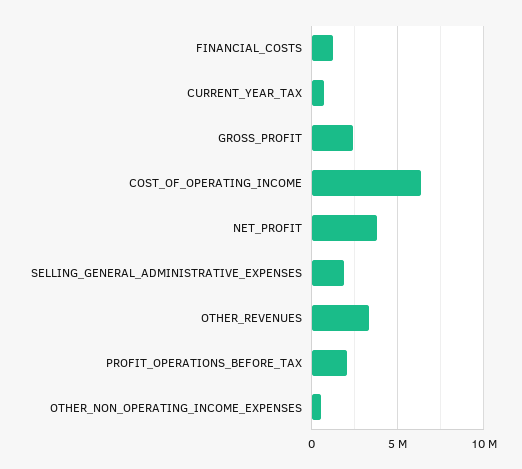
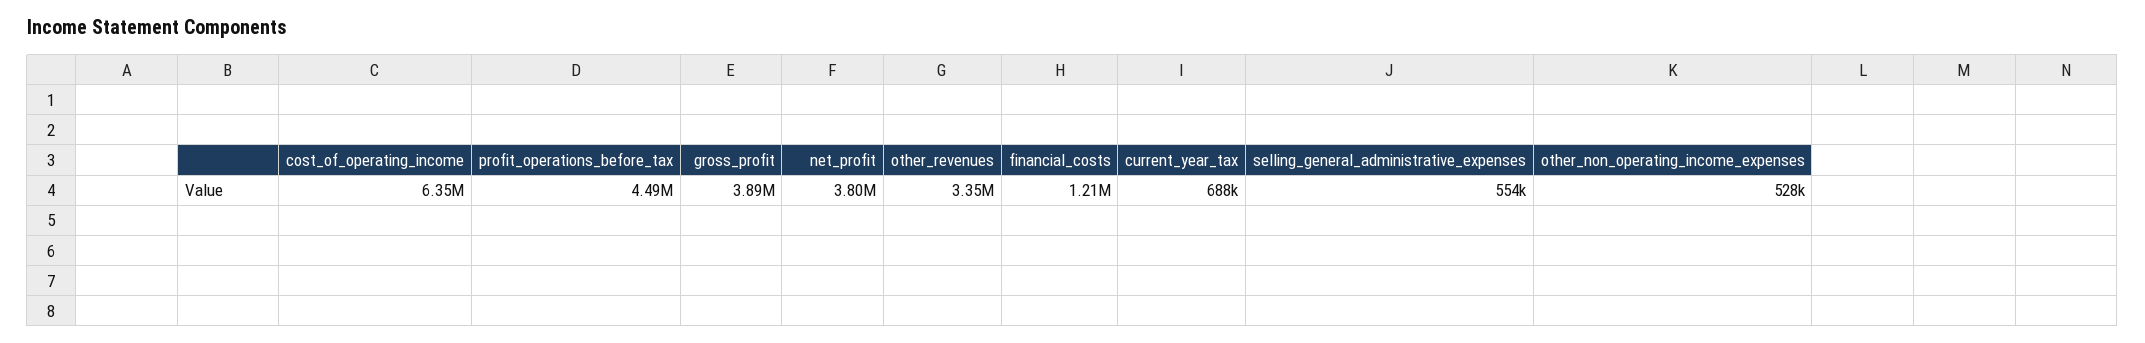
  {
    "FINANCIAL_COSTS": 1210000,
    "CURRENT_YEAR_TAX": 688000,
-   "GROSS_PROFIT": 2500000,
+   "GROSS_PROFIT": 3890000,
    "COST_OF_OPERATING_INCOME": 6350000,
    "NET_PROFIT": 3800000,
-   "SELLING_GENERAL_ADMINISTRATIVE_EXPENSES": 2000000,
+   "SELLING_GENERAL_ADMINISTRATIVE_EXPENSES": 554000,
    "OTHER_REVENUES": 3350000,
-   "PROFIT_OPERATIONS_BEFORE_TAX": 2000000,
+   "PROFIT_OPERATIONS_BEFORE_TAX": 4490000,
    "OTHER_NON_OPERATING_INCOME_EXPENSES": 528000
  }

